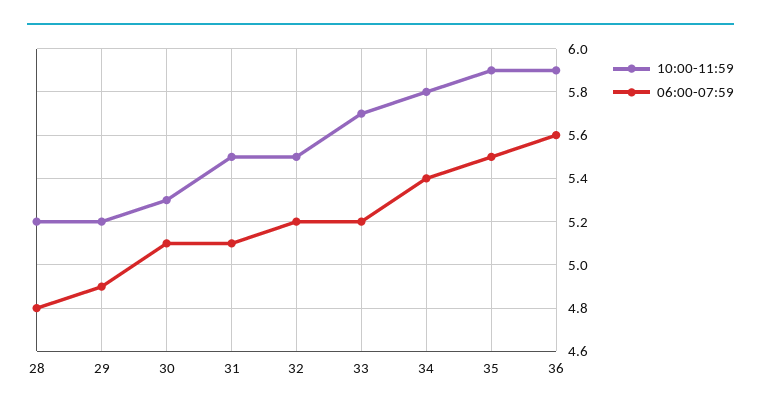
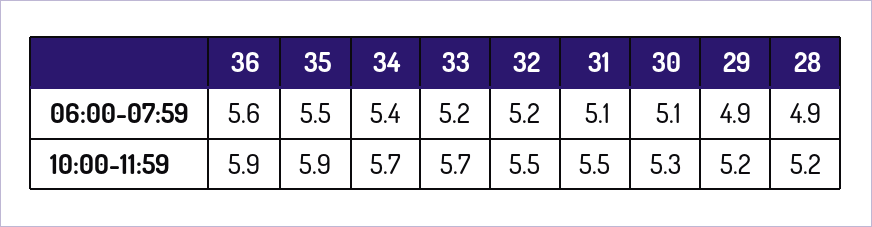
  {
    "10:00-11:59": {
      "28": 5.2,
      "29": 5.2,
      "30": 5.3,
      "31": 5.5,
      "32": 5.5,
      "33": 5.7,
-     "34": 5.8,
+     "34": 5.7,
      "35": 5.9,
      "36": 5.9
    },
    "06:00-07:59": {
-     "28": 4.8,
+     "28": 4.9,
      "29": 4.9,
      "30": 5.1,
      "31": 5.1,
      "32": 5.2,
      "33": 5.2,
      "34": 5.4,
      "35": 5.5,
      "36": 5.6
    }
  }

